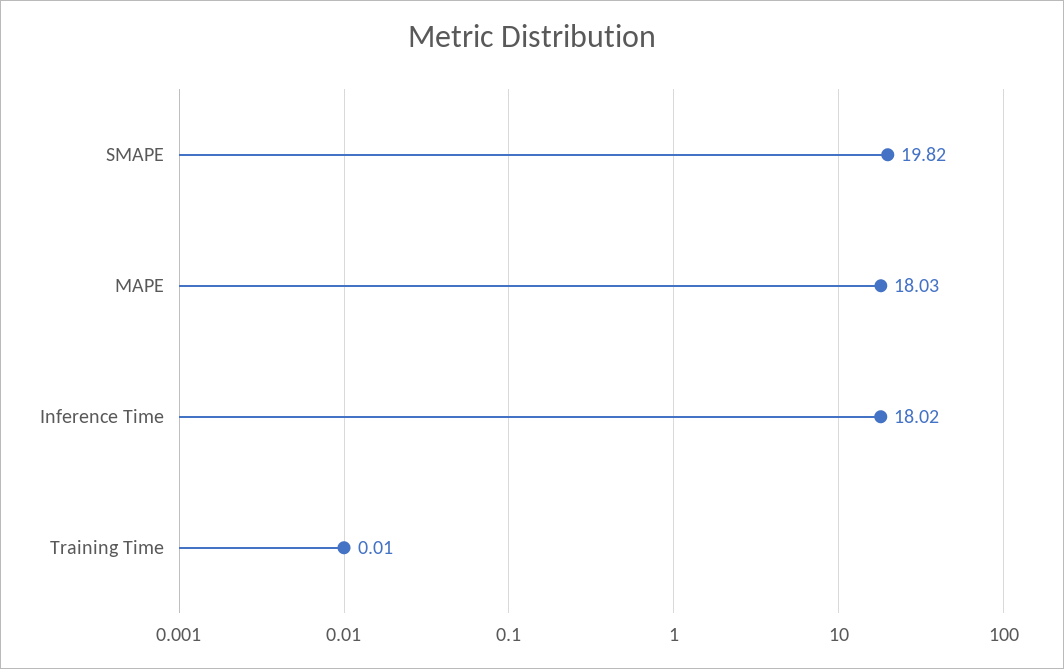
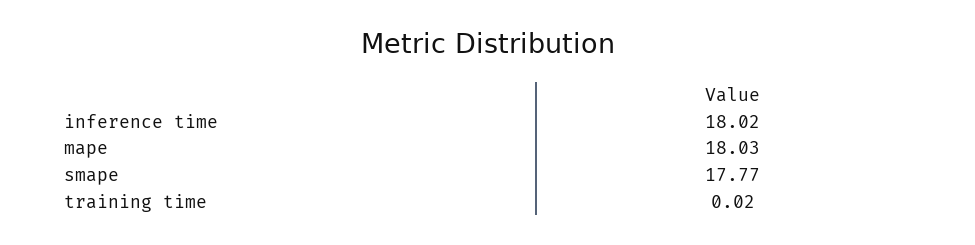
  {
-   "SMAPE": 19.82,
+   "SMAPE": 17.77,
    "MAPE": 18.03,
    "Inference Time": 18.02,
-   "Training Time": 0.01
+   "Training Time": 0.02
  }

